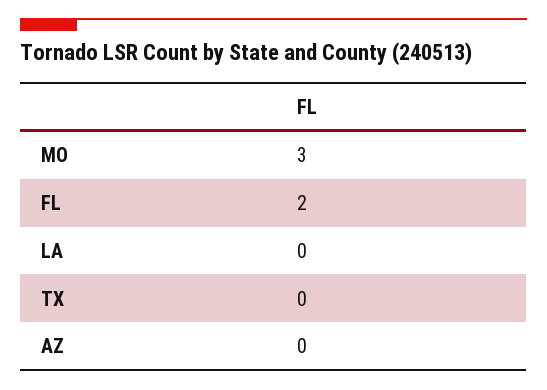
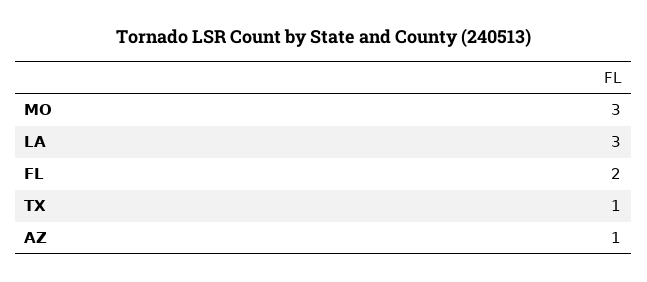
  {
    "MO": 3,
    "FL": 2,
-   "LA": 0,
+   "LA": 3,
-   "TX": 0,
+   "TX": 1,
-   "AZ": 0
+   "AZ": 1
  }

